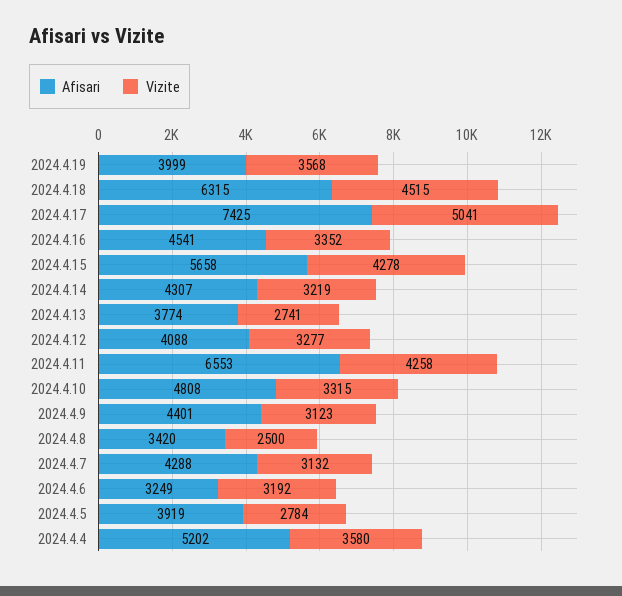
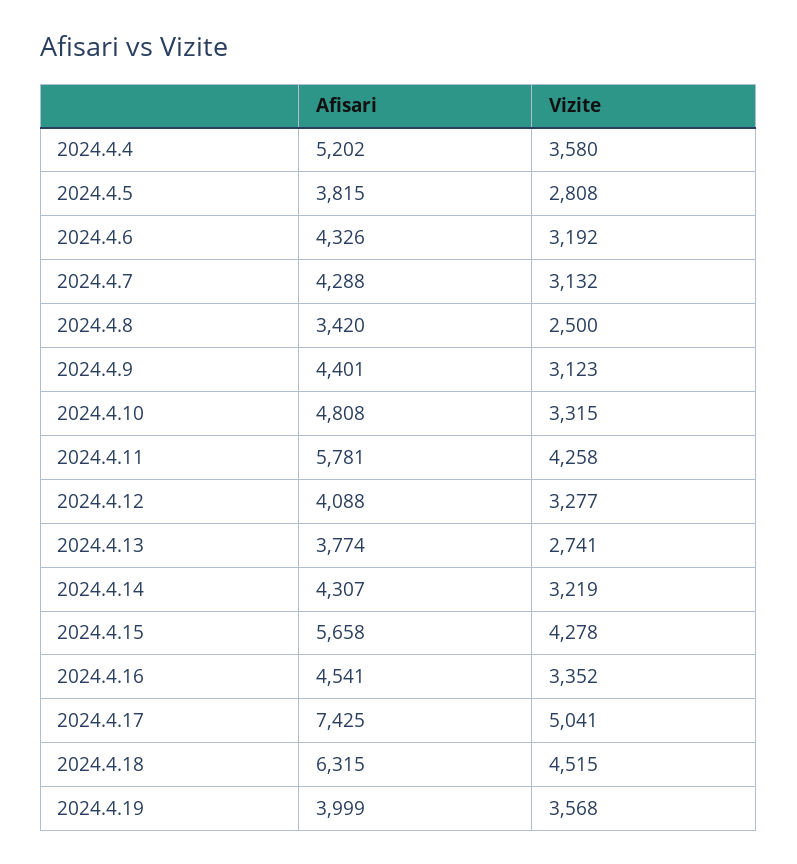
  {
    "Afisari": {
      "2024.4.19": 3999,
      "2024.4.18": 6315,
      "2024.4.17": 7425,
      "2024.4.16": 4541,
      "2024.4.15": 5658,
      "2024.4.14": 4307,
      "2024.4.13": 3774,
      "2024.4.12": 4088,
-     "2024.4.11": 6553,
+     "2024.4.11": 5781,
      "2024.4.10": 4808,
      "2024.4.9": 4401,
      "2024.4.8": 3420,
      "2024.4.7": 4288,
-     "2024.4.6": 3249,
+     "2024.4.6": 4326,
-     "2024.4.5": 3919,
+     "2024.4.5": 3815,
      "2024.4.4": 5202
    },
    "Vizite": {
      "2024.4.19": 3568,
      "2024.4.18": 4515,
      "2024.4.17": 5041,
      "2024.4.16": 3352,
      "2024.4.15": 4278,
      "2024.4.14": 3219,
      "2024.4.13": 2741,
      "2024.4.12": 3277,
      "2024.4.11": 4258,
      "2024.4.10": 3315,
      "2024.4.9": 3123,
      "2024.4.8": 2500,
      "2024.4.7": 3132,
      "2024.4.6": 3192,
-     "2024.4.5": 2784,
+     "2024.4.5": 2808,
      "2024.4.4": 3580
    }
  }

